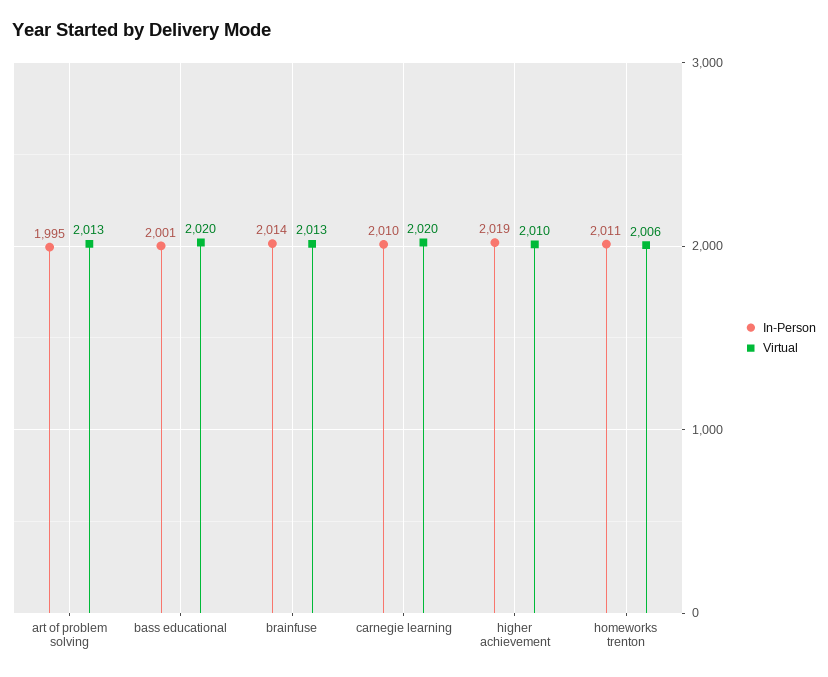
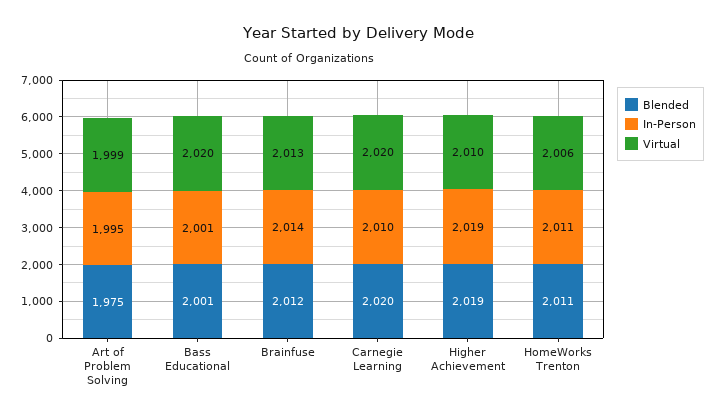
  {
    "In-Person": {
      "art of problem solving": 1995,
      "bass educational": 2001,
      "brainfuse": 2014,
      "carnegie learning": 2010,
      "higher achievement": 2019,
      "homeworks trenton": 2011
    },
    "Virtual": {
-     "art of problem solving": 2013,
+     "art of problem solving": 1999,
      "bass educational": 2020,
      "brainfuse": 2013,
      "carnegie learning": 2020,
      "higher achievement": 2010,
      "homeworks trenton": 2006
-   }
+   },
+   "Blended": {
+     "art of problem solving": 1975,
+     "bass educational": 2001,
+     "brainfuse": 2012,
+     "carnegie learning": 2020,
+     "higher achievement": 2019,
+     "homeworks trenton": 2011
+   }
  }

